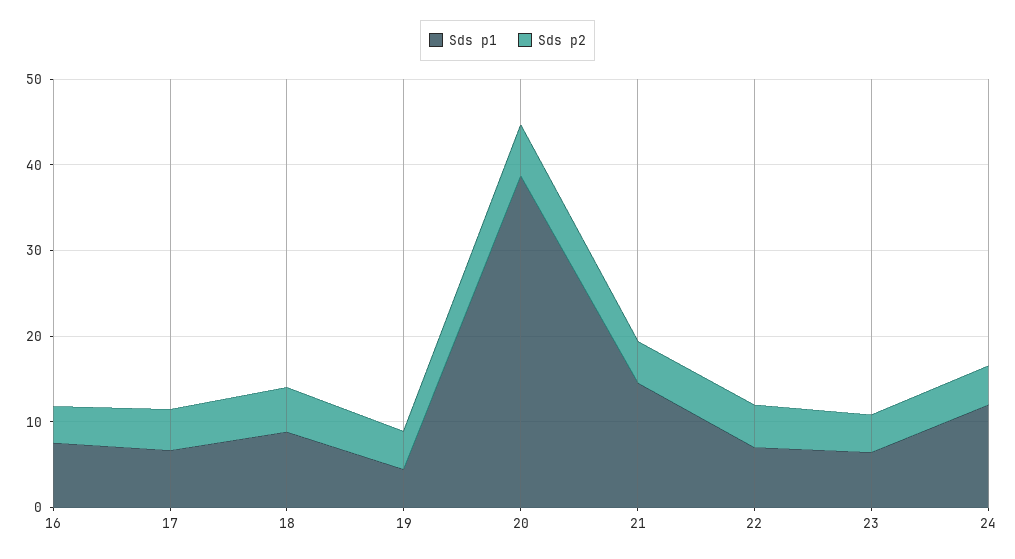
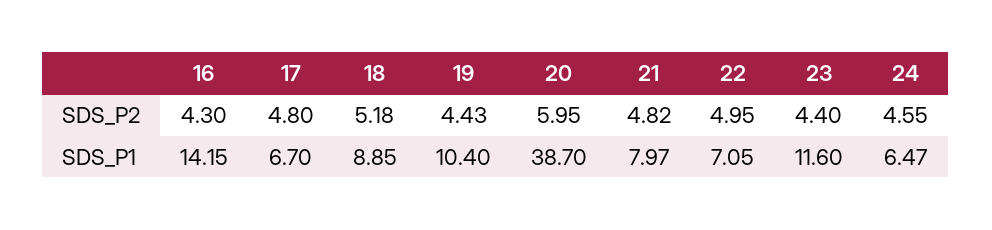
  {
    "Sds p1": {
-     "16": 8,
+     "16": 14.15,
      "17": 6.7,
      "18": 8.85,
-     "19": 4,
+     "19": 10.4,
      "20": 38.7,
-     "21": 14,
+     "21": 7.97,
      "22": 7.05,
-     "23": 6,
+     "23": 11.6,
-     "24": 12
+     "24": 6.47
    },
    "Sds p2": {
      "16": 4.3,
      "17": 4.8,
      "18": 5.18,
      "19": 4.43,
      "20": 5.95,
      "21": 4.82,
      "22": 4.95,
      "23": 4.4,
      "24": 4.55
    }
  }

